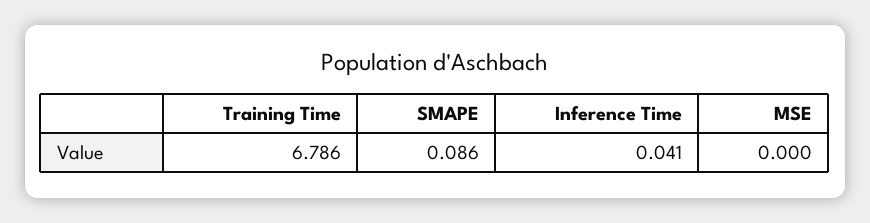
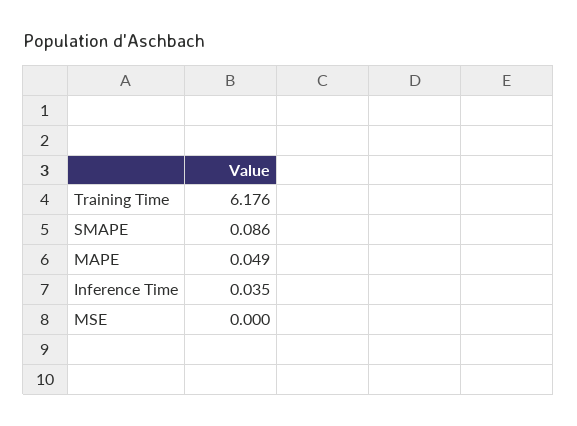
  {
-   "Training Time": 6.786,
+   "Training Time": 6.176,
    "SMAPE": 0.086,
-   "Inference Time": 0.041,
+   "Inference Time": 0.035,
-   "MSE": 0
+   "MSE": 0,
+   "MAPE": 0.049
  }

